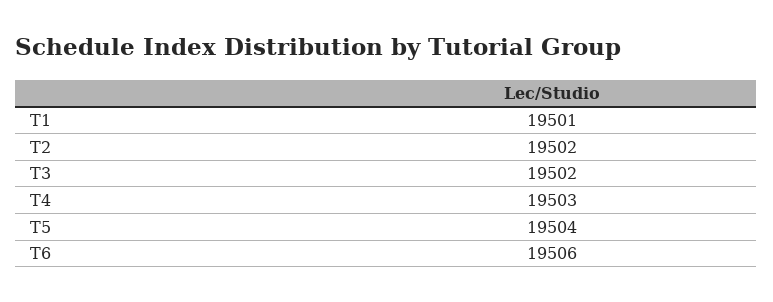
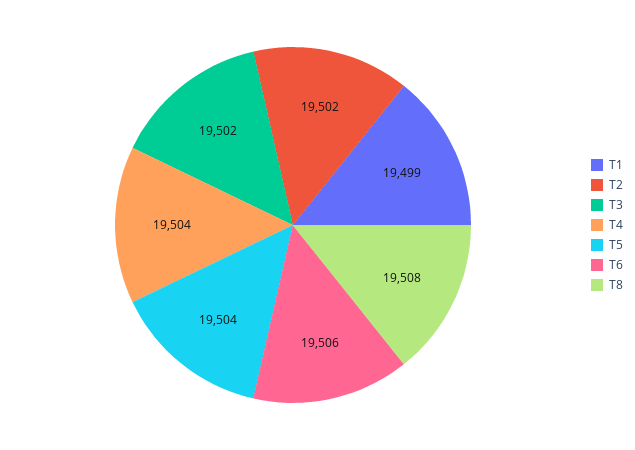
  {
-   "T1": 19501,
+   "T1": 19499,
    "T2": 19502,
    "T3": 19502,
-   "T4": 19503,
+   "T4": 19504,
    "T5": 19504,
-   "T6": 19506
+   "T6": 19506,
+   "T8": 19508
  }

